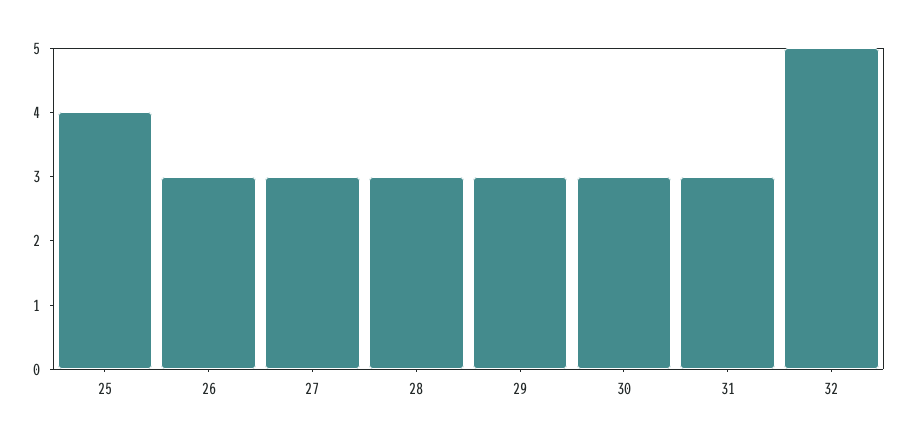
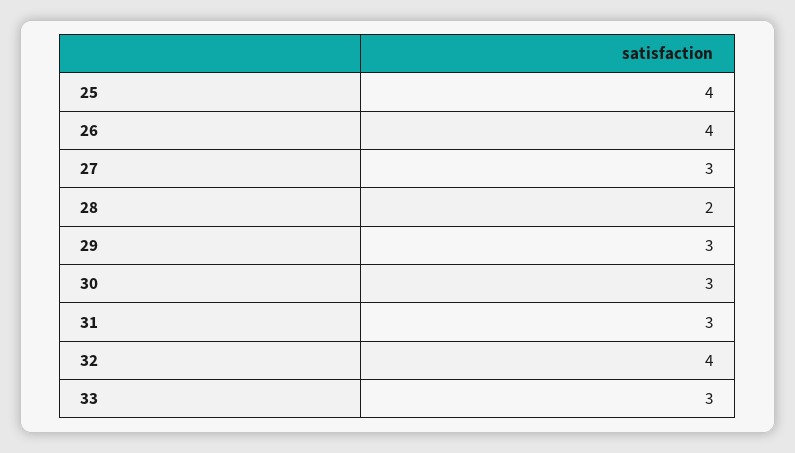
  {
    "25": 4,
-   "26": 3,
+   "26": 4,
    "27": 3,
-   "28": 3,
+   "28": 2,
    "29": 3,
    "30": 3,
    "31": 3,
-   "32": 5
+   "32": 4,
+   "33": 3
  }

